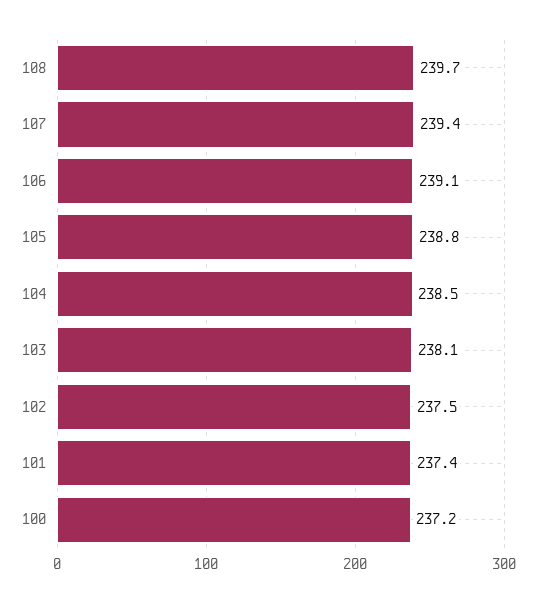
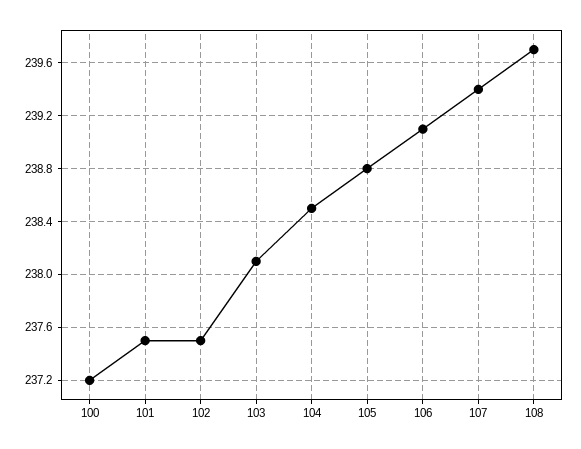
  {
    "108": 239.7,
    "107": 239.4,
    "106": 239.1,
    "105": 238.8,
    "104": 238.5,
    "103": 238.1,
    "102": 237.5,
-   "101": 237.4,
+   "101": 237.5,
    "100": 237.2
  }

